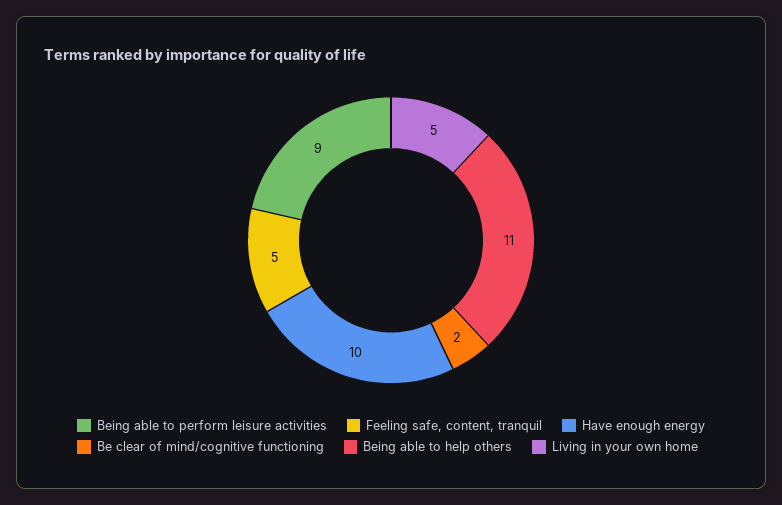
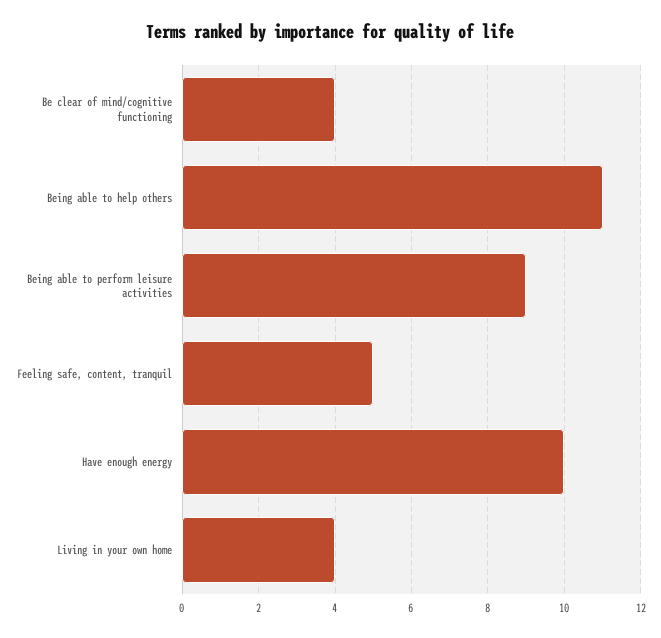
  {
    "Being able to perform leisure activities": 9,
    "Feeling safe, content, tranquil": 5,
    "Have enough energy": 10,
-   "Be clear of mind/cognitive functioning": 2,
+   "Be clear of mind/cognitive functioning": 4,
    "Being able to help others": 11,
-   "Living in your own home": 5
+   "Living in your own home": 4
  }

